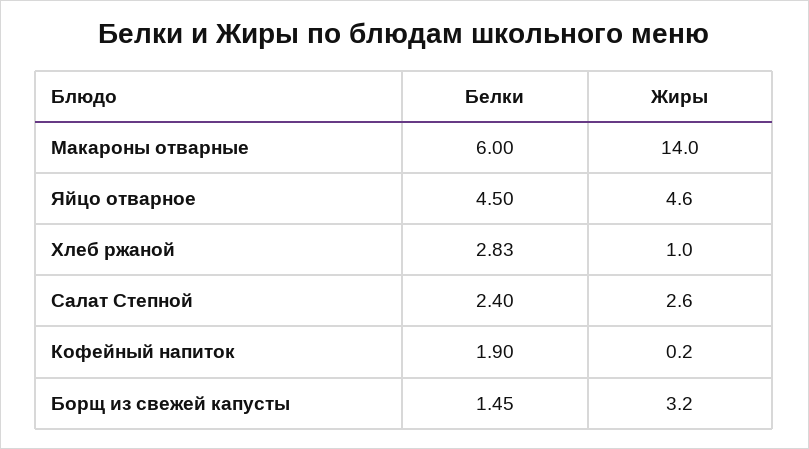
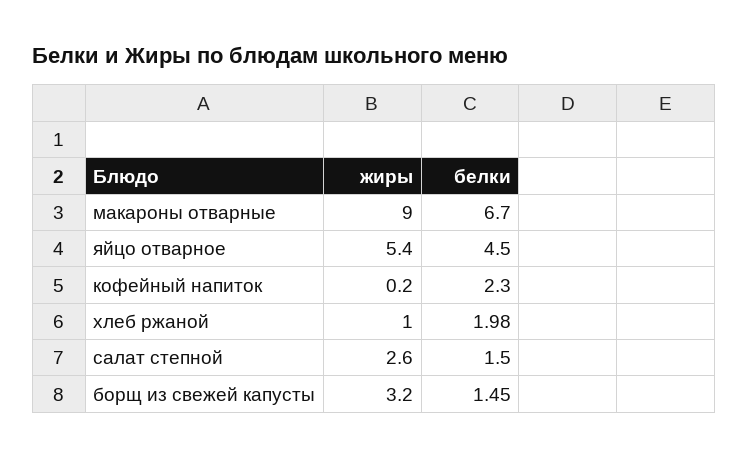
  {
    "Белки": {
-     "Макароны отварные": 6,
+     "Макароны отварные": 6.7,
      "Яйцо отварное": 4.5,
-     "Хлеб ржаной": 2.83,
+     "Хлеб ржаной": 1.98,
-     "Салат Степной": 2.4,
+     "Салат Степной": 1.5,
-     "Кофейный напиток": 1.9,
+     "Кофейный напиток": 2.3,
      "Борщ из свежей капусты": 1.45
    },
    "Жиры": {
-     "Макароны отварные": 14,
+     "Макароны отварные": 9,
-     "Яйцо отварное": 4.6,
+     "Яйцо отварное": 5.4,
      "Хлеб ржаной": 1,
      "Салат Степной": 2.6,
      "Кофейный напиток": 0.2,
      "Борщ из свежей капусты": 3.2
    }
  }

